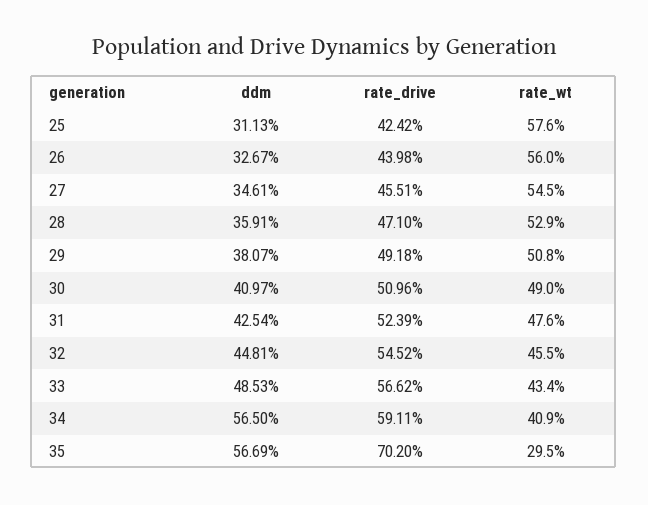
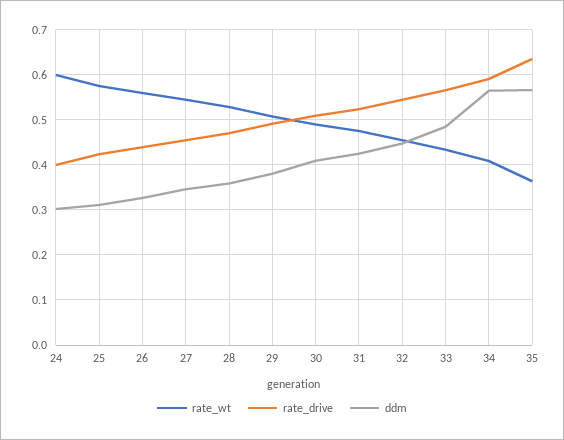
  {
    "ddm": {
      "25": 0.3113,
      "26": 0.3267,
      "27": 0.3461,
      "28": 0.3591,
      "29": 0.3807,
      "30": 0.4097,
      "31": 0.4254,
      "32": 0.4481,
      "33": 0.4853,
      "34": 0.565,
-     "35": 0.5669
+     "35": 0.5669,
+     "24": 0.3
    },
    "rate_drive": {
      "25": 0.4242,
      "26": 0.4398,
      "27": 0.4551,
      "28": 0.471,
      "29": 0.4918,
      "30": 0.5096,
      "31": 0.5239,
      "32": 0.5452,
      "33": 0.5662,
      "34": 0.5911,
-     "35": 0.702
+     "35": 0.64,
+     "24": 0.4
    },
    "rate_wt": {
      "25": 0.576,
      "26": 0.56,
      "27": 0.545,
      "28": 0.529,
      "29": 0.508,
      "30": 0.49,
      "31": 0.476,
      "32": 0.455,
      "33": 0.434,
      "34": 0.409,
-     "35": 0.295
+     "35": 0.36,
+     "24": 0.6
    }
  }

